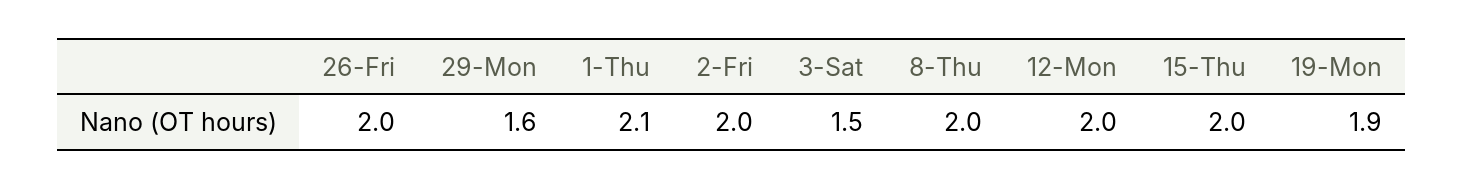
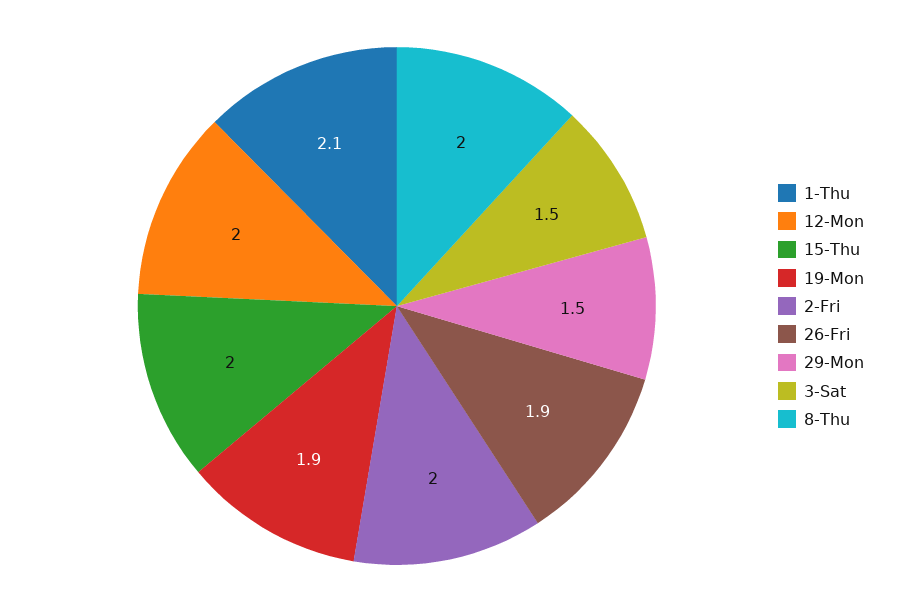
  {
-   "26-Fri": 2,
+   "26-Fri": 1.9,
-   "29-Mon": 1.6,
+   "29-Mon": 1.5,
    "1-Thu": 2.1,
    "2-Fri": 2,
    "3-Sat": 1.5,
    "8-Thu": 2,
    "12-Mon": 2,
    "15-Thu": 2,
    "19-Mon": 1.9
  }

